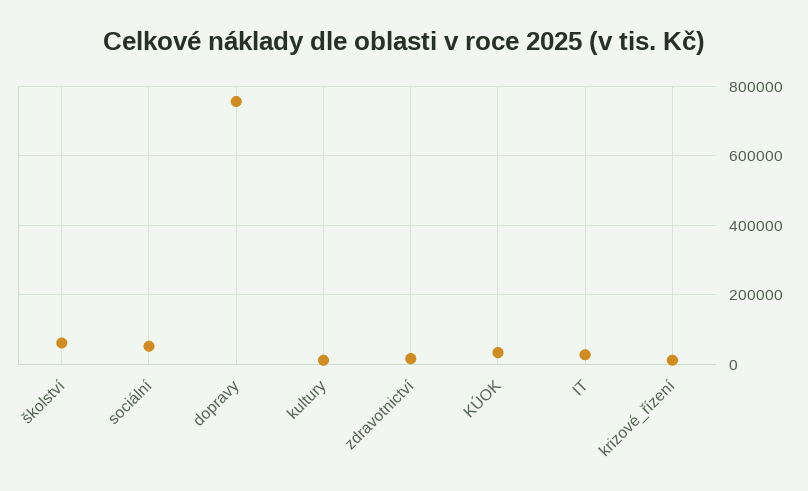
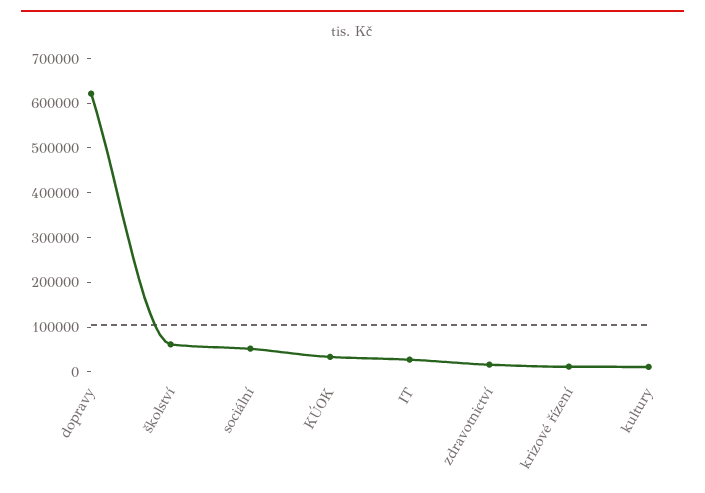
  {
    "školství": 60000,
    "sociální": 60000,
-   "dopravy": 760000,
+   "dopravy": 620000,
    "kultury": 20000,
    "zdravotnictví": 20000,
    "KÚOK": 40000,
    "IT": 20000,
    "krizové_řízení": 20000
  }

